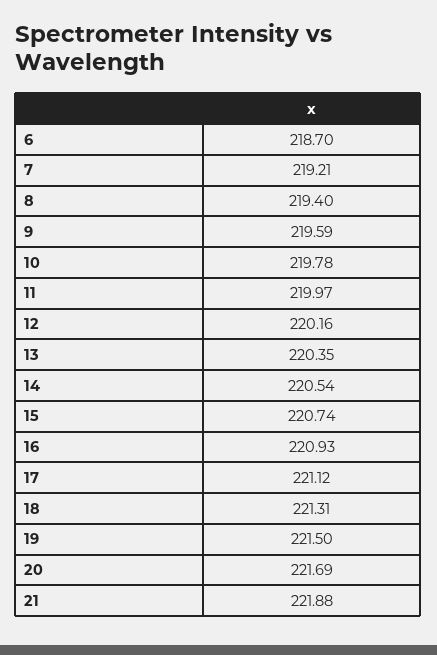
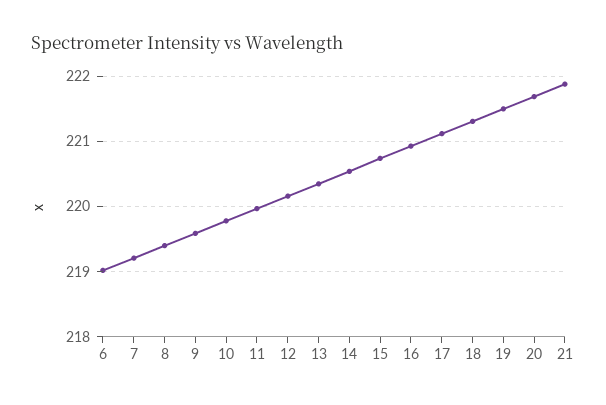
  {
-   "6": 218.7,
+   "6": 219,
    "7": 219.21,
    "8": 219.4,
    "9": 219.59,
    "10": 219.78,
    "11": 219.97,
    "12": 220.16,
    "13": 220.35,
    "14": 220.54,
    "15": 220.74,
    "16": 220.93,
    "17": 221.12,
    "18": 221.31,
    "19": 221.5,
    "20": 221.69,
    "21": 221.88
  }

